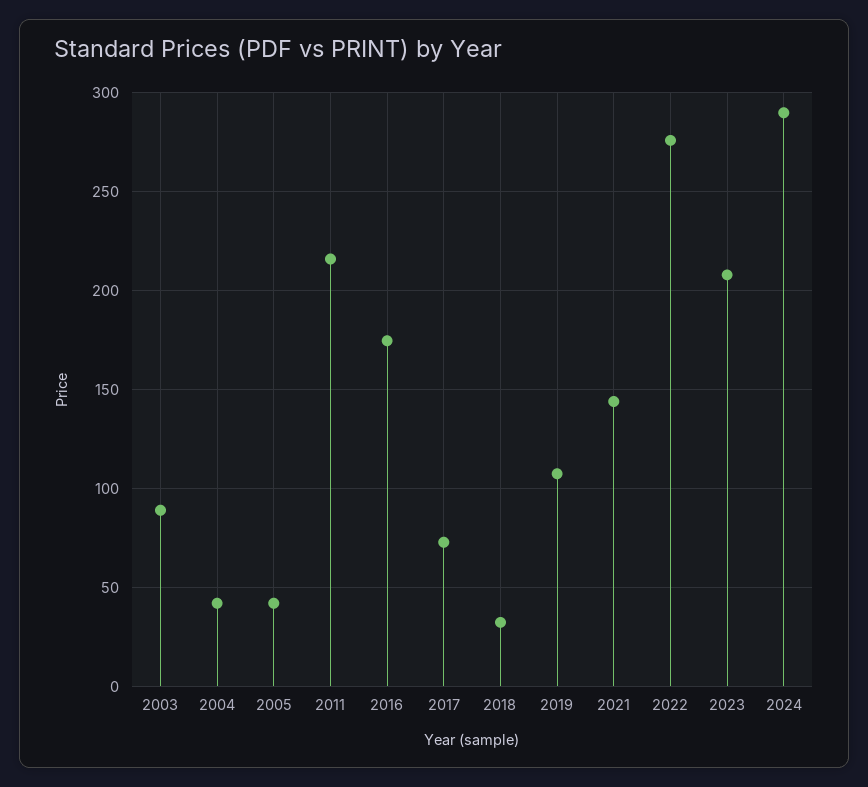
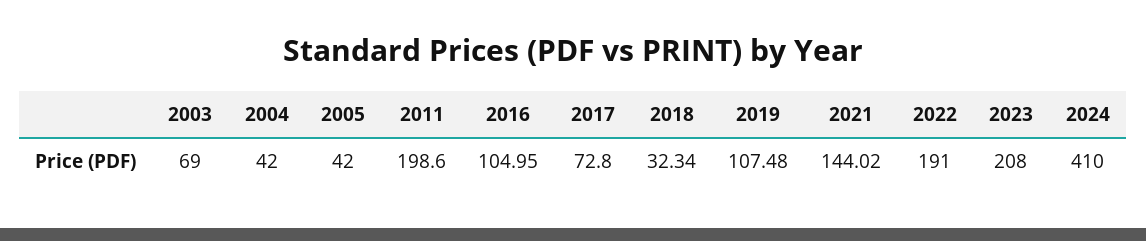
  {
-   "2003": 90,
+   "2003": 69,
    "2004": 42,
    "2005": 42,
-   "2011": 215,
+   "2011": 198.6,
-   "2016": 175,
+   "2016": 104.95,
    "2017": 72.8,
    "2018": 32.34,
    "2019": 107.48,
    "2021": 144.02,
-   "2022": 275,
+   "2022": 191,
    "2023": 208,
-   "2024": 290
+   "2024": 410
  }

